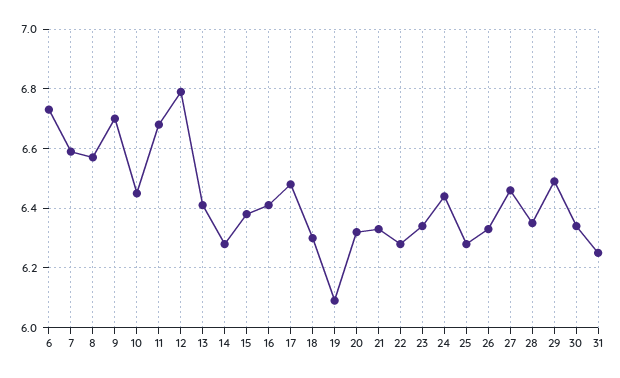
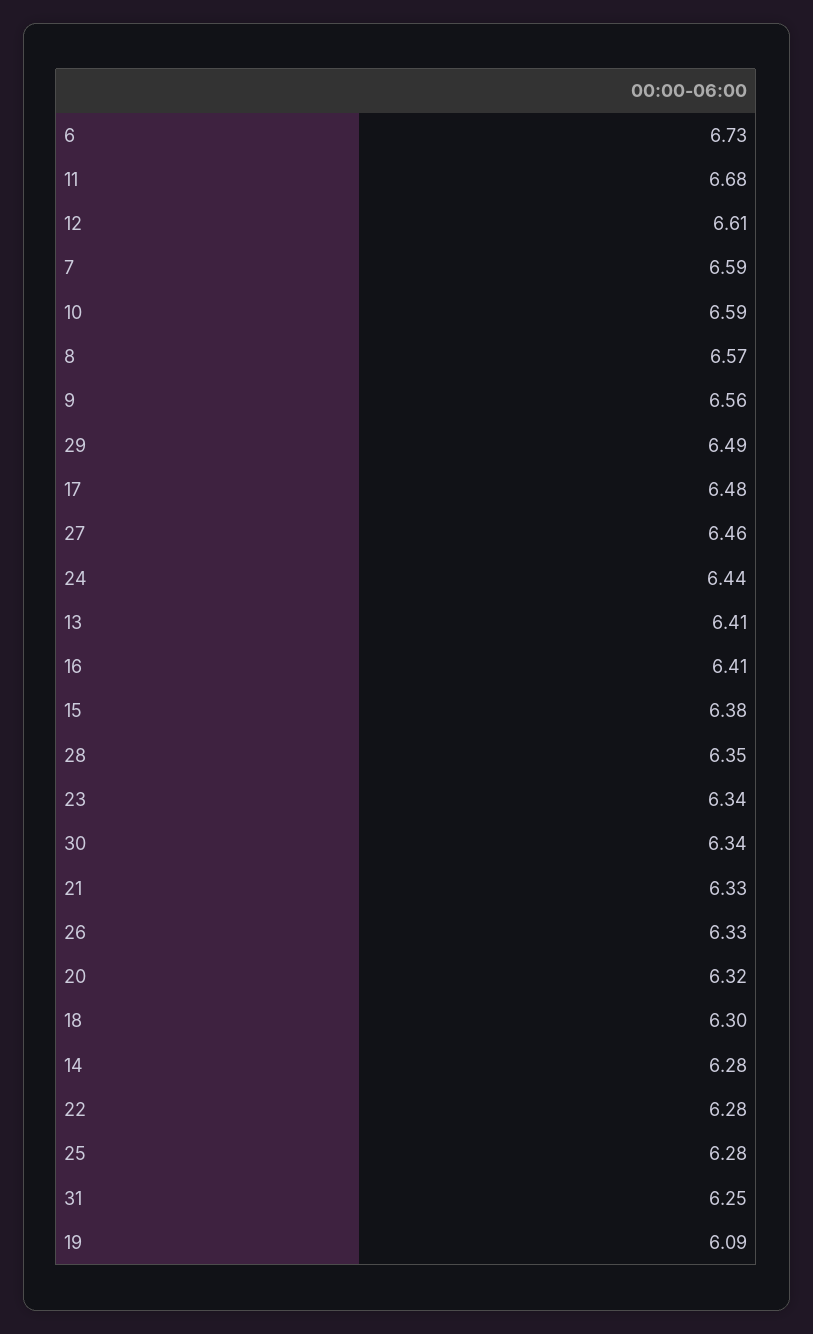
  {
    "6": 6.73,
    "7": 6.59,
    "8": 6.57,
-   "9": 6.7,
+   "9": 6.56,
-   "10": 6.45,
+   "10": 6.59,
    "11": 6.68,
-   "12": 6.8,
+   "12": 6.61,
    "13": 6.41,
    "14": 6.28,
    "15": 6.38,
    "16": 6.41,
    "17": 6.48,
    "18": 6.3,
    "19": 6.09,
    "20": 6.32,
    "21": 6.33,
    "22": 6.28,
    "23": 6.34,
    "24": 6.44,
    "25": 6.28,
    "26": 6.33,
    "27": 6.46,
    "28": 6.35,
    "29": 6.49,
    "30": 6.34,
    "31": 6.25
  }

